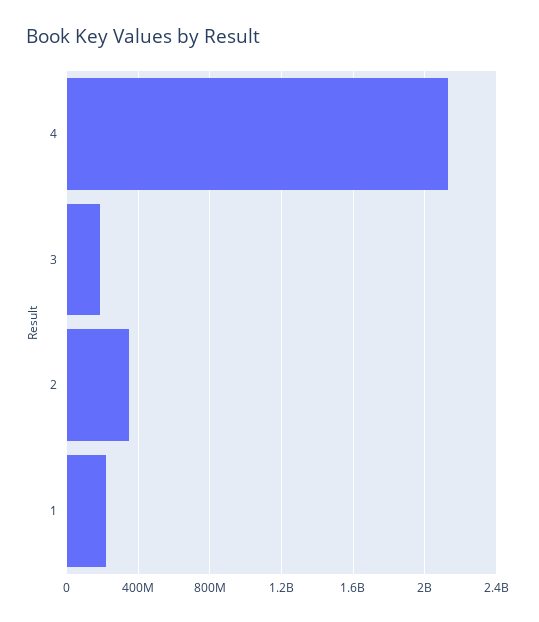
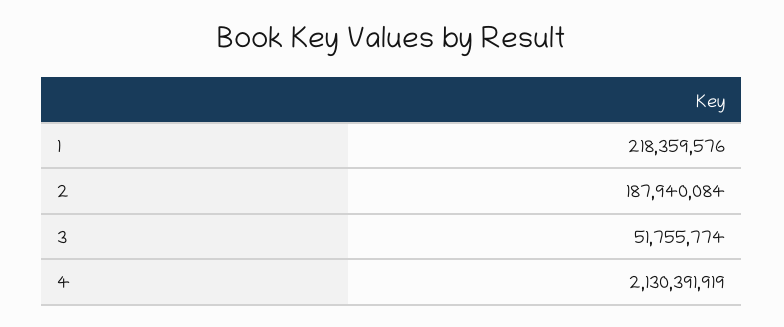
  {
    "4": 2130391919,
-   "3": 200000000,
+   "3": 51755774,
-   "2": 350000000,
+   "2": 187940084,
    "1": 218359576
  }

